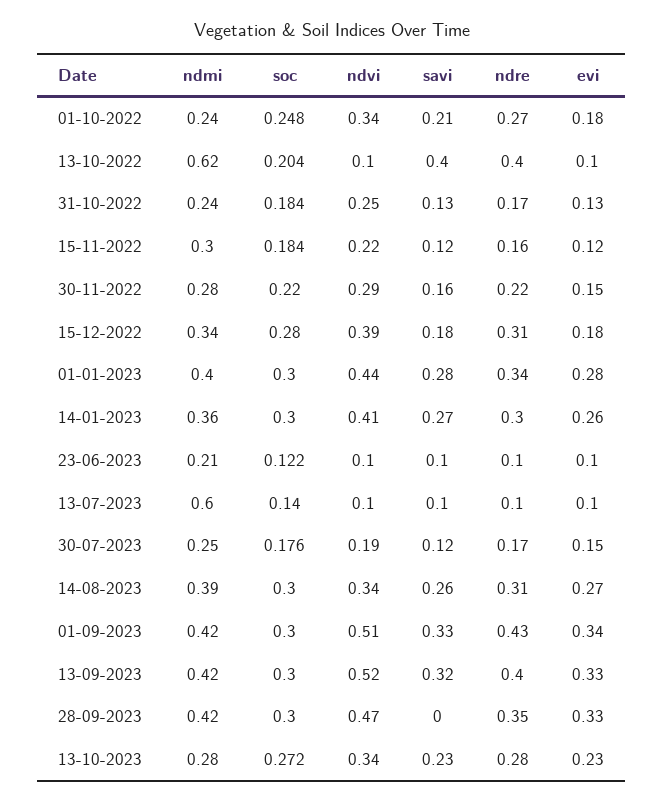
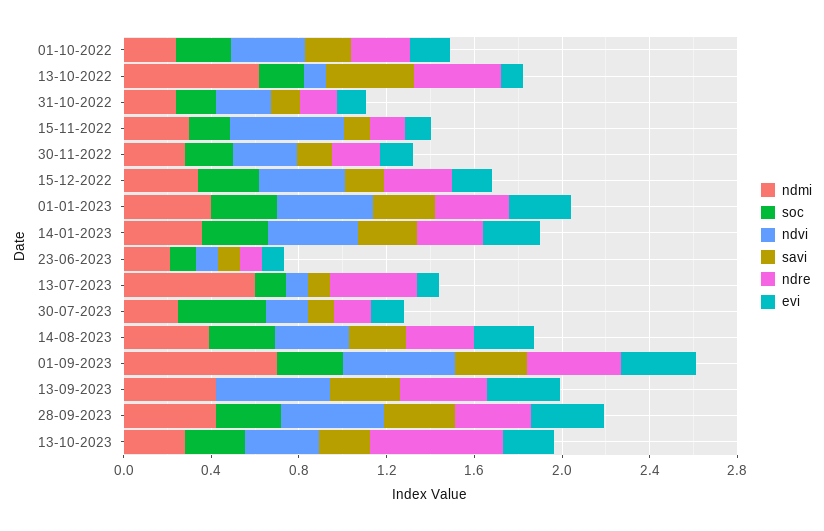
  {
    "ndmi": {
      "01-10-2022": 0.24,
      "13-10-2022": 0.62,
      "31-10-2022": 0.24,
      "15-11-2022": 0.3,
      "30-11-2022": 0.28,
      "15-12-2022": 0.34,
      "01-01-2023": 0.4,
      "14-01-2023": 0.36,
      "23-06-2023": 0.21,
      "13-07-2023": 0.6,
      "30-07-2023": 0.25,
      "14-08-2023": 0.39,
-     "01-09-2023": 0.42,
+     "01-09-2023": 0.7,
      "13-09-2023": 0.42,
      "28-09-2023": 0.42,
      "13-10-2023": 0.28
    },
    "soc": {
      "01-10-2022": 0.248,
      "13-10-2022": 0.204,
      "31-10-2022": 0.184,
      "15-11-2022": 0.184,
      "30-11-2022": 0.22,
      "15-12-2022": 0.28,
      "01-01-2023": 0.3,
      "14-01-2023": 0.3,
      "23-06-2023": 0.122,
      "13-07-2023": 0.14,
-     "30-07-2023": 0.176,
+     "30-07-2023": 0.4,
      "14-08-2023": 0.3,
      "01-09-2023": 0.3,
-     "13-09-2023": 0.3,
+     "13-09-2023": 0,
      "28-09-2023": 0.3,
      "13-10-2023": 0.272
    },
    "ndvi": {
      "01-10-2022": 0.34,
      "13-10-2022": 0.1,
      "31-10-2022": 0.25,
-     "15-11-2022": 0.22,
+     "15-11-2022": 0.5,
      "30-11-2022": 0.29,
      "15-12-2022": 0.39,
      "01-01-2023": 0.44,
      "14-01-2023": 0.41,
      "23-06-2023": 0.1,
      "13-07-2023": 0.1,
      "30-07-2023": 0.19,
      "14-08-2023": 0.34,
      "01-09-2023": 0.51,
      "13-09-2023": 0.52,
      "28-09-2023": 0.47,
      "13-10-2023": 0.34
    },
    "savi": {
      "01-10-2022": 0.21,
      "13-10-2022": 0.4,
      "31-10-2022": 0.13,
      "15-11-2022": 0.12,
      "30-11-2022": 0.16,
      "15-12-2022": 0.18,
      "01-01-2023": 0.28,
      "14-01-2023": 0.27,
      "23-06-2023": 0.1,
      "13-07-2023": 0.1,
      "30-07-2023": 0.12,
      "14-08-2023": 0.26,
      "01-09-2023": 0.33,
      "13-09-2023": 0.32,
-     "28-09-2023": 0,
+     "28-09-2023": 0.3,
      "13-10-2023": 0.23
    },
    "ndre": {
      "01-10-2022": 0.27,
      "13-10-2022": 0.4,
      "31-10-2022": 0.17,
      "15-11-2022": 0.16,
      "30-11-2022": 0.22,
      "15-12-2022": 0.31,
      "01-01-2023": 0.34,
      "14-01-2023": 0.3,
      "23-06-2023": 0.1,
-     "13-07-2023": 0.1,
+     "13-07-2023": 0.4,
      "30-07-2023": 0.17,
      "14-08-2023": 0.31,
      "01-09-2023": 0.43,
      "13-09-2023": 0.4,
      "28-09-2023": 0.35,
-     "13-10-2023": 0.28
+     "13-10-2023": 0.6
    },
    "evi": {
      "01-10-2022": 0.18,
      "13-10-2022": 0.1,
      "31-10-2022": 0.13,
      "15-11-2022": 0.12,
      "30-11-2022": 0.15,
      "15-12-2022": 0.18,
      "01-01-2023": 0.28,
      "14-01-2023": 0.26,
      "23-06-2023": 0.1,
      "13-07-2023": 0.1,
      "30-07-2023": 0.15,
      "14-08-2023": 0.27,
      "01-09-2023": 0.34,
      "13-09-2023": 0.33,
      "28-09-2023": 0.33,
      "13-10-2023": 0.23
    }
  }

